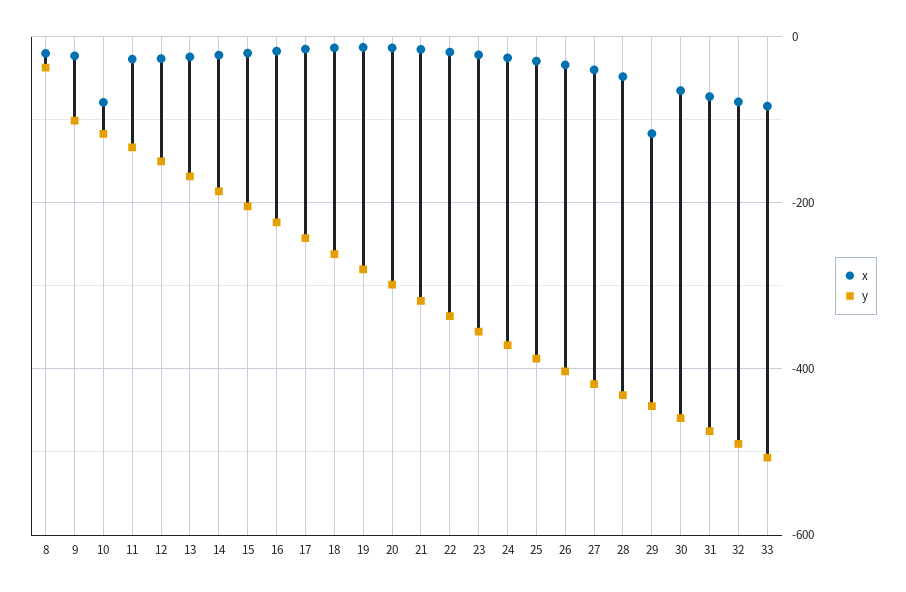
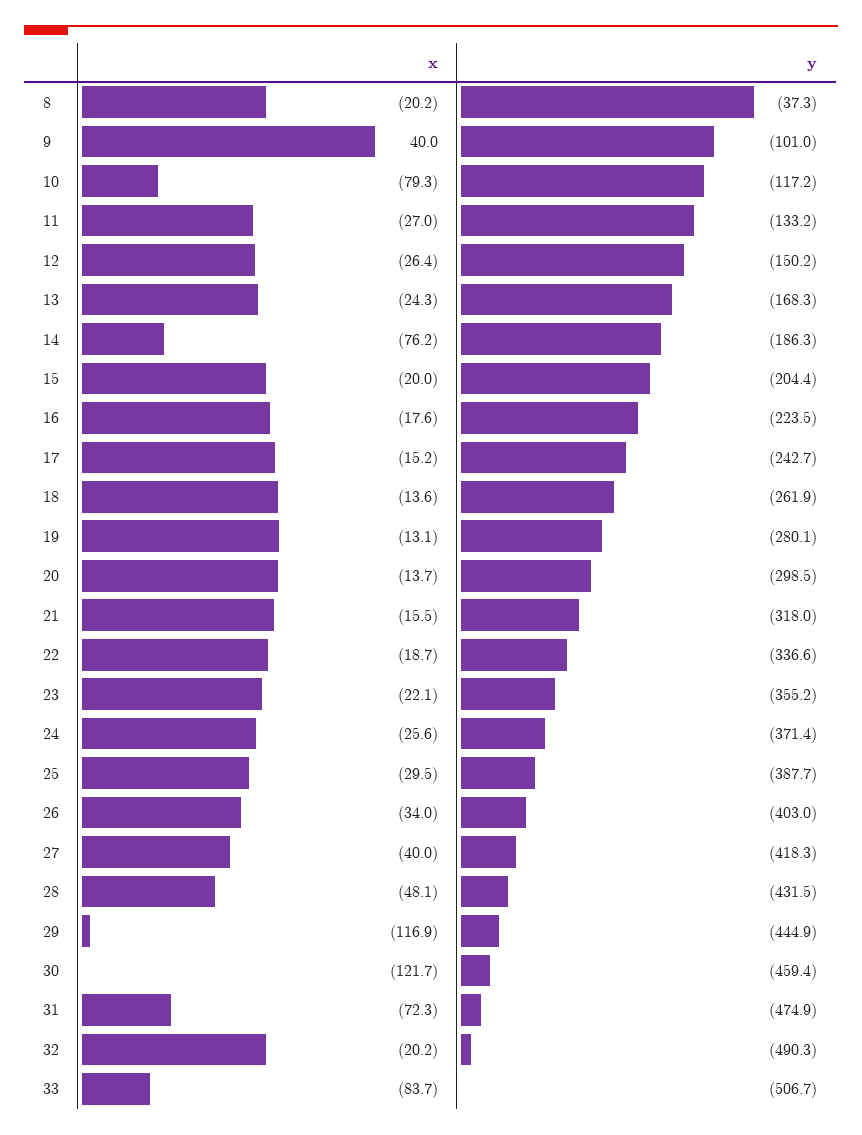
  {
    "x": {
      "8": -20.2,
-     "9": -20,
+     "9": 40,
      "10": -79.3,
      "11": -27,
      "12": -26.4,
      "13": -24.3,
-     "14": -20,
+     "14": -76.2,
      "15": -20,
      "16": -17.6,
      "17": -15.2,
      "18": -13.6,
      "19": -13.1,
      "20": -13.7,
      "21": -15.5,
      "22": -18.7,
      "23": -22.1,
      "24": -25.6,
      "25": -29.5,
      "26": -34,
      "27": -40,
      "28": -48.1,
      "29": -116.9,
-     "30": -60,
+     "30": -121.7,
      "31": -72.3,
-     "32": -80,
+     "32": -20.2,
      "33": -83.7
    },
    "y": {
      "8": -37.3,
      "9": -101,
      "10": -117.2,
      "11": -133.2,
      "12": -150.2,
      "13": -168.3,
      "14": -186.3,
      "15": -204.4,
      "16": -223.5,
      "17": -242.7,
      "18": -261.9,
      "19": -280.1,
      "20": -298.5,
      "21": -318,
      "22": -336.6,
      "23": -355.2,
      "24": -371.4,
      "25": -387.7,
      "26": -403,
      "27": -418.3,
      "28": -431.5,
      "29": -444.9,
      "30": -459.4,
      "31": -474.9,
      "32": -490.3,
      "33": -506.7
    }
  }

